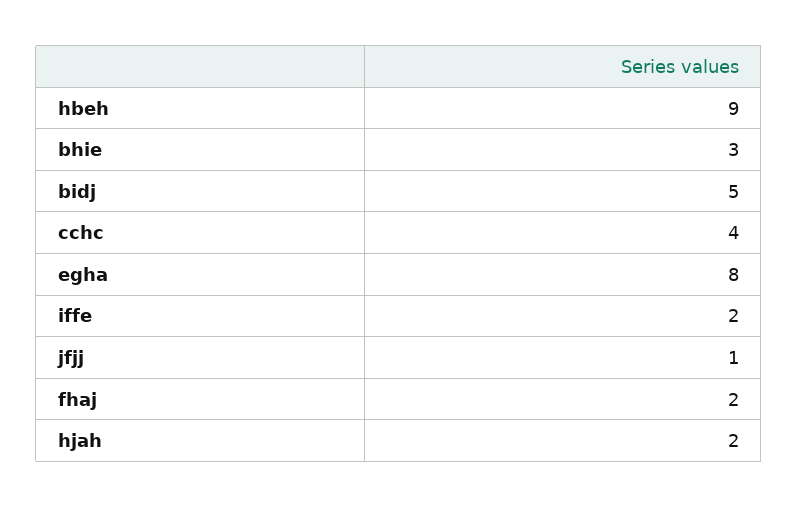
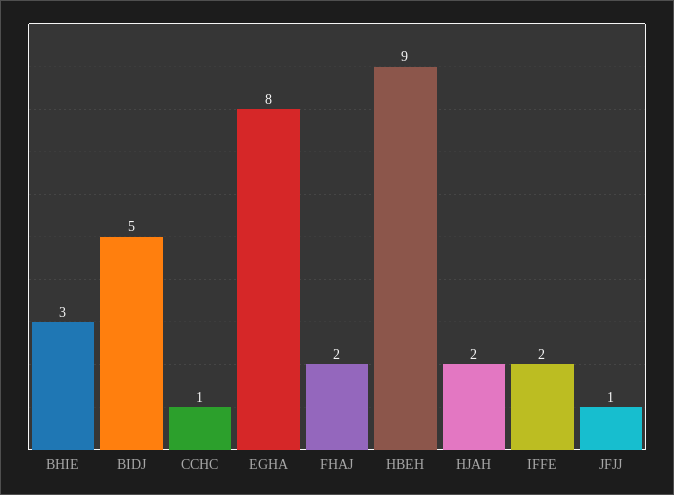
  {
    "hbeh": 9,
    "bhie": 3,
    "bidj": 5,
-   "cchc": 4,
+   "cchc": 1,
    "egha": 8,
    "iffe": 2,
    "jfjj": 1,
    "fhaj": 2,
    "hjah": 2
  }

